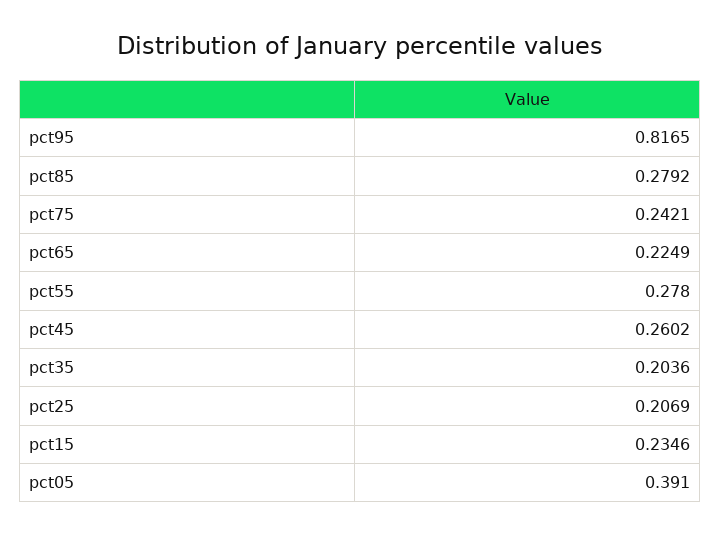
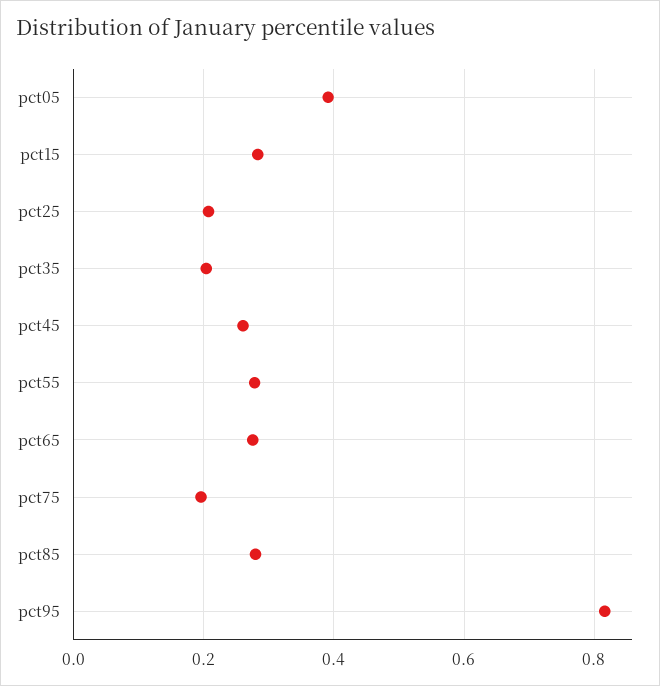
  {
    "pct95": 0.8165,
    "pct85": 0.2792,
-   "pct75": 0.2421,
+   "pct75": 0.2,
-   "pct65": 0.2249,
+   "pct65": 0.28,
    "pct55": 0.278,
    "pct45": 0.2602,
    "pct35": 0.2036,
    "pct25": 0.2069,
-   "pct15": 0.2346,
+   "pct15": 0.28,
    "pct05": 0.391
  }

